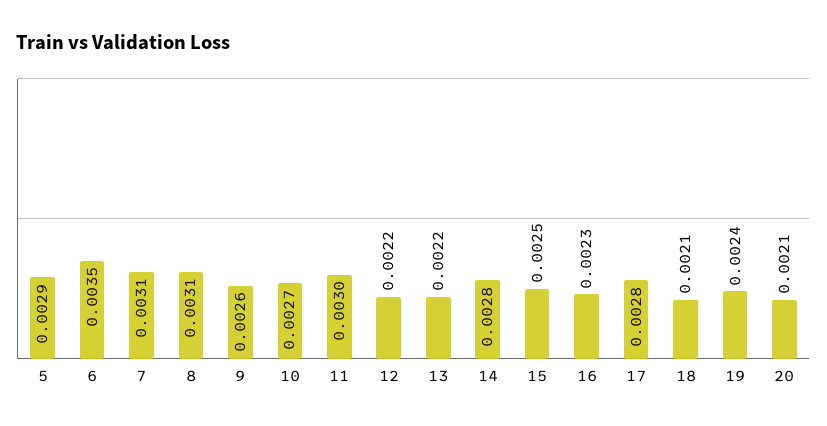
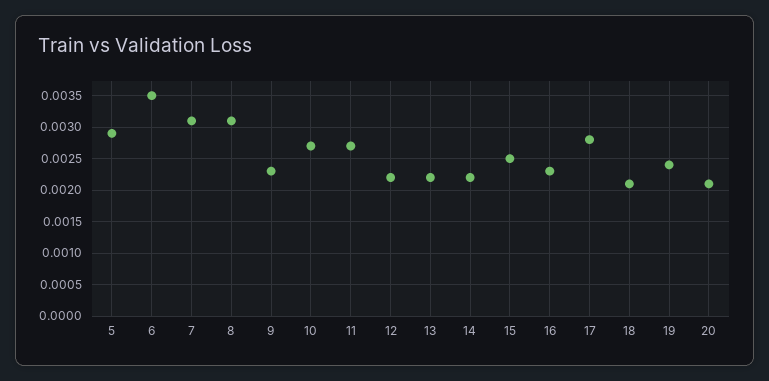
  {
    "5": 0.0029,
    "6": 0.0035,
    "7": 0.0031,
    "8": 0.0031,
-   "9": 0.0026,
+   "9": 0.0023,
    "10": 0.0027,
-   "11": 0.003,
+   "11": 0.0027,
    "12": 0.0022,
    "13": 0.0022,
-   "14": 0.0028,
+   "14": 0.0022,
    "15": 0.0025,
    "16": 0.0023,
    "17": 0.0028,
    "18": 0.0021,
    "19": 0.0024,
    "20": 0.0021
  }

